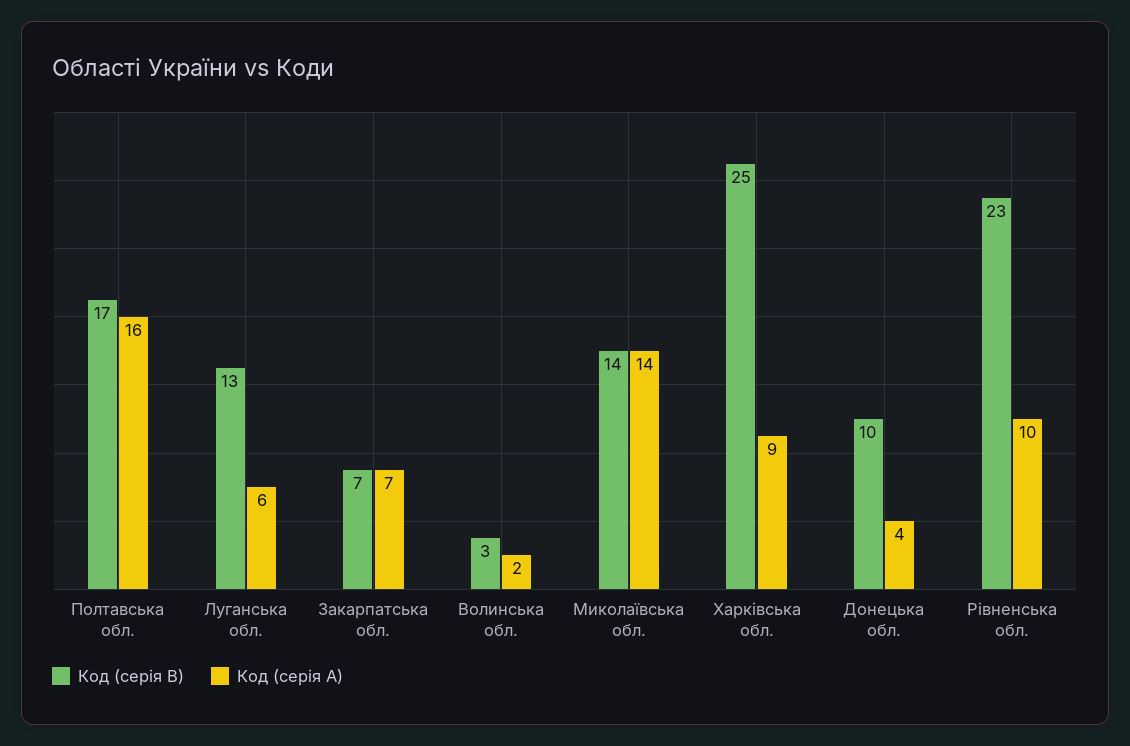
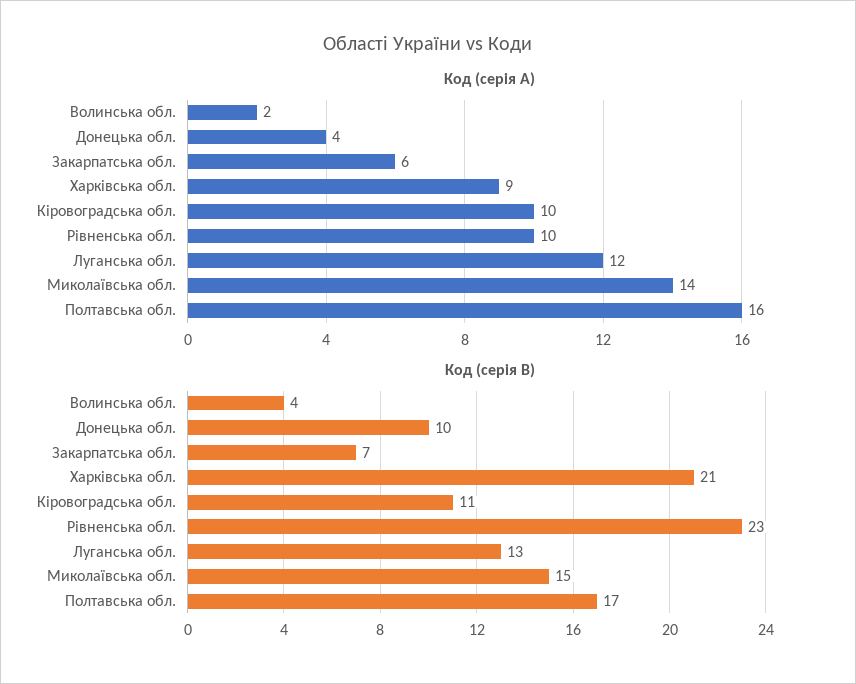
  {
    "Код (серія B)": {
      "Полтавська обл.": 17,
      "Луганська обл.": 13,
      "Закарпатська обл.": 7,
-     "Волинська обл.": 3,
+     "Волинська обл.": 4,
-     "Миколаївська обл.": 14,
+     "Миколаївська обл.": 15,
-     "Харківська обл.": 25,
+     "Харківська обл.": 21,
      "Донецька обл.": 10,
-     "Рівненська обл.": 23
+     "Рівненська обл.": 23,
+     "Кіровоградська обл.": 11
    },
    "Код (серія A)": {
      "Полтавська обл.": 16,
-     "Луганська обл.": 6,
+     "Луганська обл.": 12,
-     "Закарпатська обл.": 7,
+     "Закарпатська обл.": 6,
      "Волинська обл.": 2,
      "Миколаївська обл.": 14,
      "Харківська обл.": 9,
      "Донецька обл.": 4,
-     "Рівненська обл.": 10
+     "Рівненська обл.": 10,
+     "Кіровоградська обл.": 10
    }
  }

